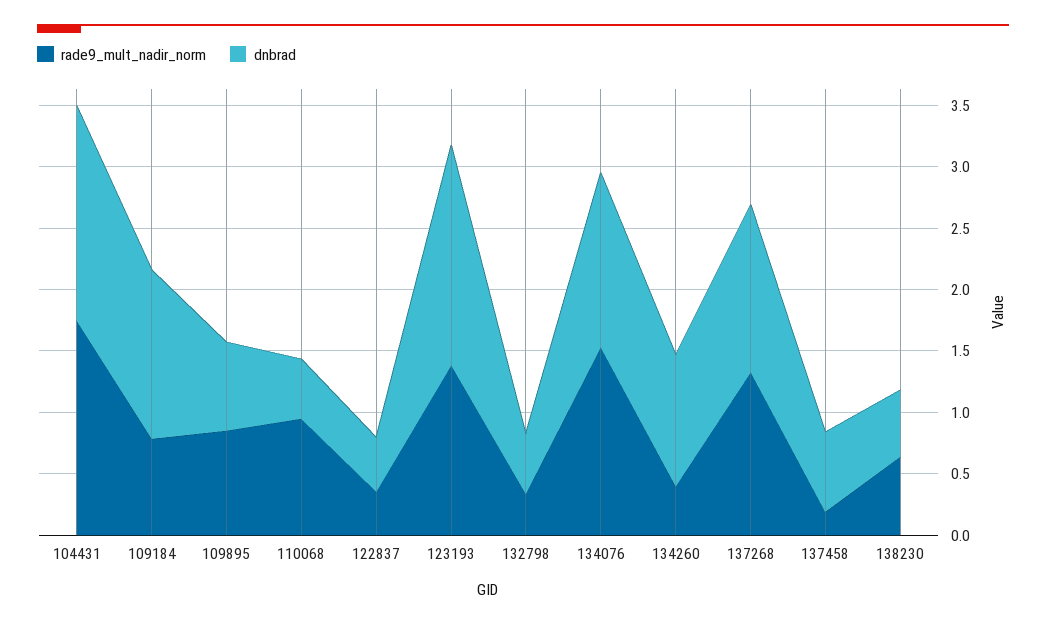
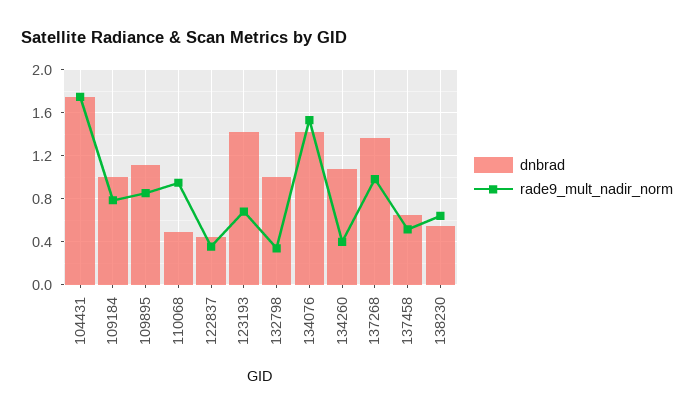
  {
    "rade9_mult_nadir_norm": {
      "104431": 1.7,
      "109184": 0.8,
      "109895": 0.9,
      "110068": 0.9,
      "122837": 0.4,
-     "123193": 1.4,
+     "123193": 0.7,
      "132798": 0.3,
      "134076": 1.5,
      "134260": 0.4,
-     "137268": 1.3,
+     "137268": 1,
-     "137458": 0.2,
+     "137458": 0.5,
      "138230": 0.6
    },
    "dnbrad": {
      "104431": 1.7,
-     "109184": 1.4,
+     "109184": 1,
-     "109895": 0.7,
+     "109895": 1.1,
      "110068": 0.5,
      "122837": 0.4,
-     "123193": 1.8,
+     "123193": 1.4,
-     "132798": 0.5,
+     "132798": 1,
      "134076": 1.4,
      "134260": 1.1,
      "137268": 1.4,
      "137458": 0.7,
      "138230": 0.5
    }
  }

